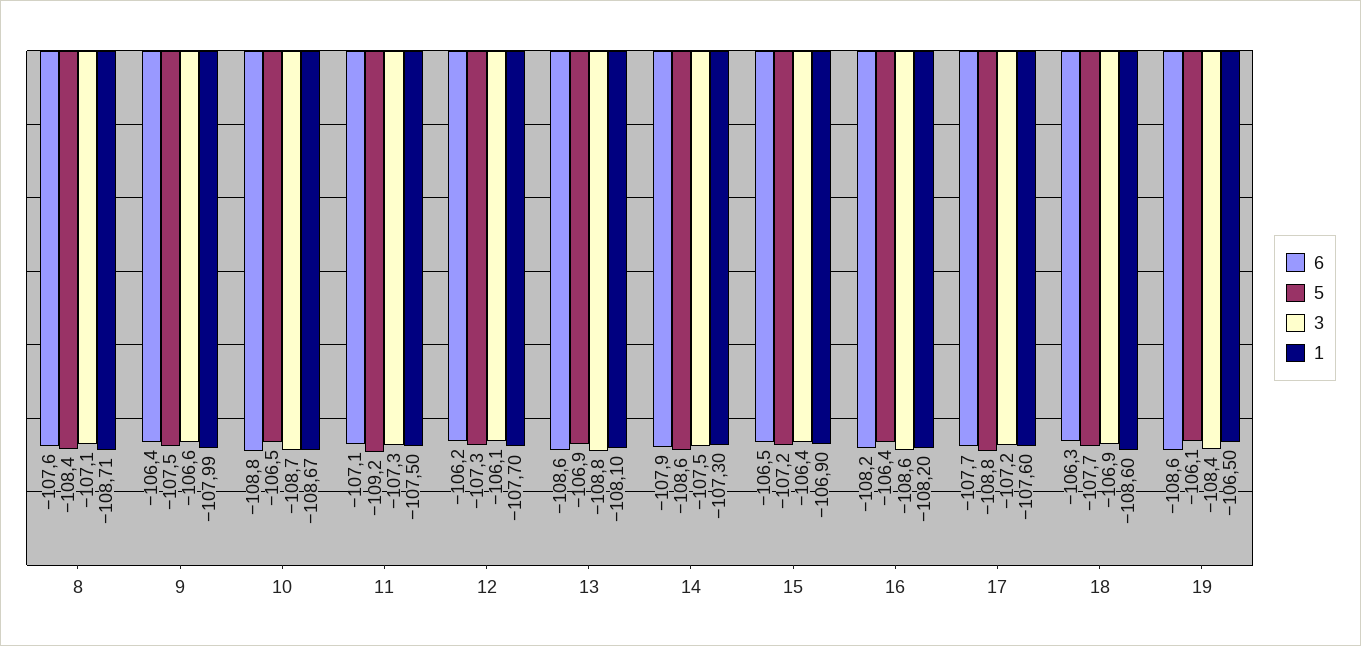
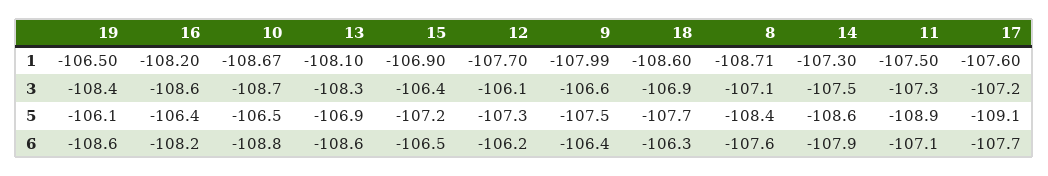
  {
    "6": {
      "8": -107.6,
      "9": -106.4,
      "10": -108.8,
      "11": -107.1,
      "12": -106.2,
      "13": -108.6,
      "14": -107.9,
      "15": -106.5,
      "16": -108.2,
      "17": -107.7,
      "18": -106.3,
      "19": -108.6
    },
    "5": {
      "8": -108.4,
      "9": -107.5,
      "10": -106.5,
-     "11": -109.2,
+     "11": -108.9,
      "12": -107.3,
      "13": -106.9,
      "14": -108.6,
      "15": -107.2,
      "16": -106.4,
-     "17": -108.8,
+     "17": -109.1,
      "18": -107.7,
      "19": -106.1
    },
    "3": {
      "8": -107.1,
      "9": -106.6,
      "10": -108.7,
      "11": -107.3,
      "12": -106.1,
-     "13": -108.8,
+     "13": -108.3,
      "14": -107.5,
      "15": -106.4,
      "16": -108.6,
      "17": -107.2,
      "18": -106.9,
      "19": -108.4
    },
    "1": {
      "8": -108.71,
      "9": -107.99,
      "10": -108.67,
      "11": -107.5,
      "12": -107.7,
      "13": -108.1,
      "14": -107.3,
      "15": -106.9,
      "16": -108.2,
      "17": -107.6,
      "18": -108.6,
      "19": -106.5
    }
  }

